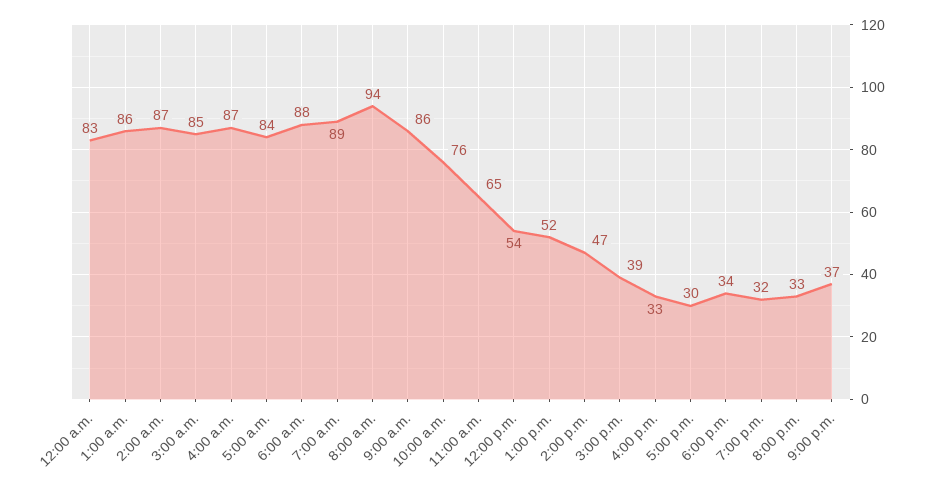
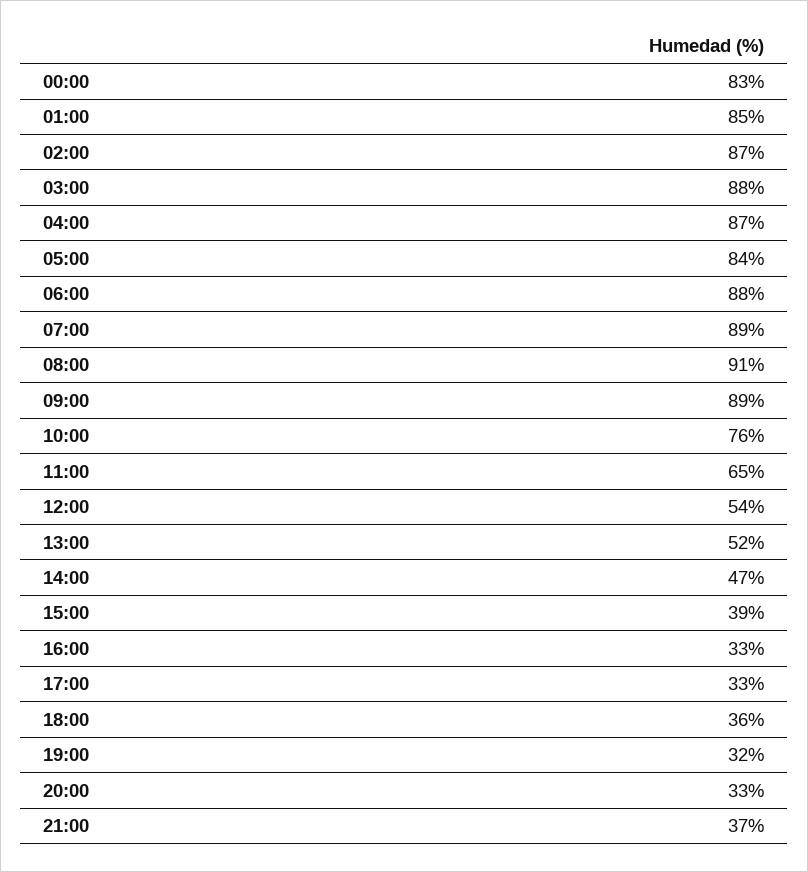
  {
    "12:00 a.m.": 83,
-   "1:00 a.m.": 86,
+   "1:00 a.m.": 85,
    "2:00 a.m.": 87,
-   "3:00 a.m.": 85,
+   "3:00 a.m.": 88,
    "4:00 a.m.": 87,
    "5:00 a.m.": 84,
    "6:00 a.m.": 88,
    "7:00 a.m.": 89,
-   "8:00 a.m.": 94,
+   "8:00 a.m.": 91,
-   "9:00 a.m.": 86,
+   "9:00 a.m.": 89,
    "10:00 a.m.": 76,
    "11:00 a.m.": 65,
    "12:00 p.m.": 54,
    "1:00 p.m.": 52,
    "2:00 p.m.": 47,
    "3:00 p.m.": 39,
    "4:00 p.m.": 33,
-   "5:00 p.m.": 30,
+   "5:00 p.m.": 33,
-   "6:00 p.m.": 34,
+   "6:00 p.m.": 36,
    "7:00 p.m.": 32,
    "8:00 p.m.": 33,
    "9:00 p.m.": 37
  }

